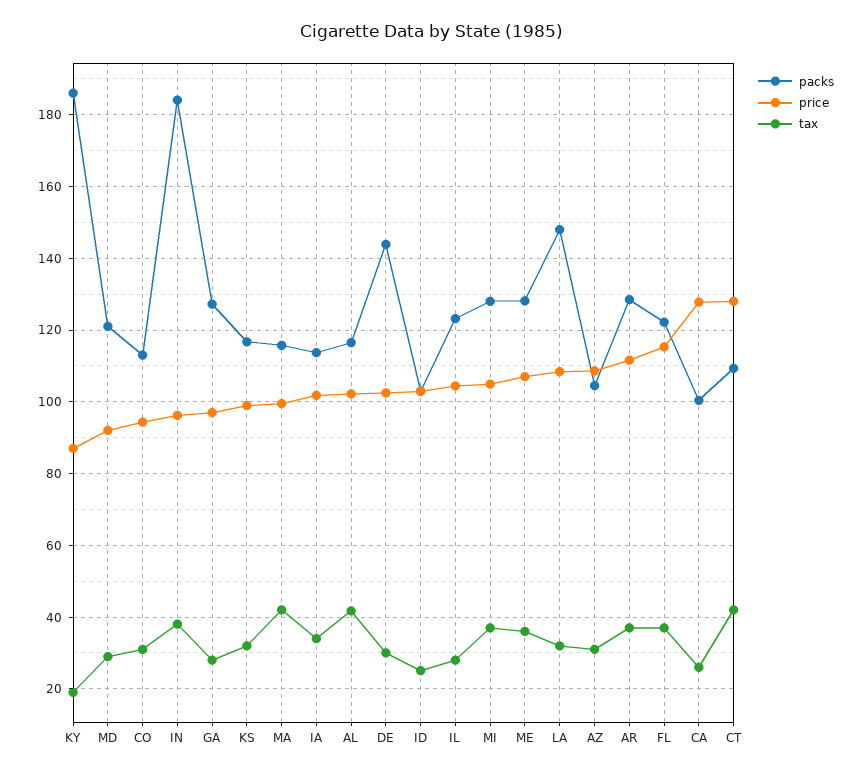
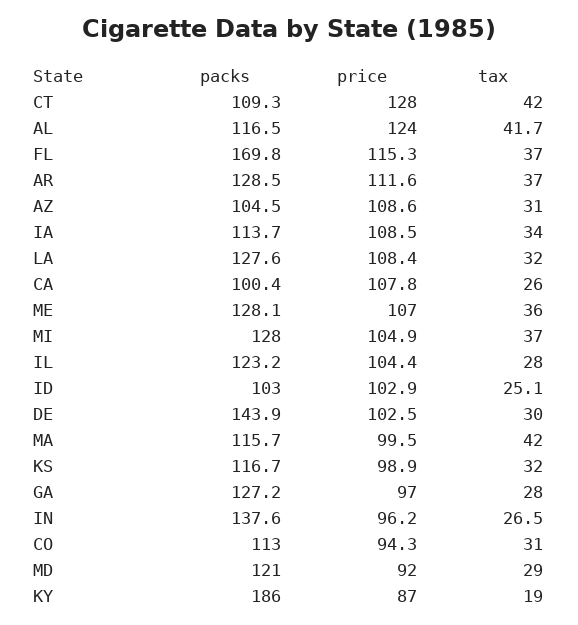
  {
    "packs": {
      "KY": 186,
      "MD": 121,
      "CO": 113,
-     "IN": 184,
+     "IN": 137.6,
      "GA": 127.2,
      "KS": 116.7,
      "MA": 115.7,
      "IA": 113.7,
      "AL": 116.5,
      "DE": 143.9,
      "ID": 103,
      "IL": 123.2,
      "MI": 128,
      "ME": 128.1,
-     "LA": 148,
+     "LA": 127.6,
      "AZ": 104.5,
      "AR": 128.5,
-     "FL": 122,
+     "FL": 169.8,
      "CA": 100.4,
      "CT": 109.3
    },
    "price": {
      "KY": 87,
      "MD": 92,
      "CO": 94.3,
      "IN": 96.2,
      "GA": 97,
      "KS": 98.9,
      "MA": 99.5,
-     "IA": 102,
+     "IA": 108.5,
-     "AL": 102,
+     "AL": 124,
      "DE": 102.5,
      "ID": 102.9,
      "IL": 104.4,
      "MI": 104.9,
      "ME": 107,
      "LA": 108.4,
      "AZ": 108.6,
      "AR": 111.6,
      "FL": 115.3,
-     "CA": 128,
+     "CA": 107.8,
      "CT": 128
    },
    "tax": {
      "KY": 19,
      "MD": 29,
      "CO": 31,
-     "IN": 38,
+     "IN": 26.5,
      "GA": 28,
      "KS": 32,
      "MA": 42,
      "IA": 34,
      "AL": 41.7,
      "DE": 30,
      "ID": 25.1,
      "IL": 28,
      "MI": 37,
      "ME": 36,
      "LA": 32,
      "AZ": 31,
      "AR": 37,
      "FL": 37,
      "CA": 26,
      "CT": 42
    }
  }

